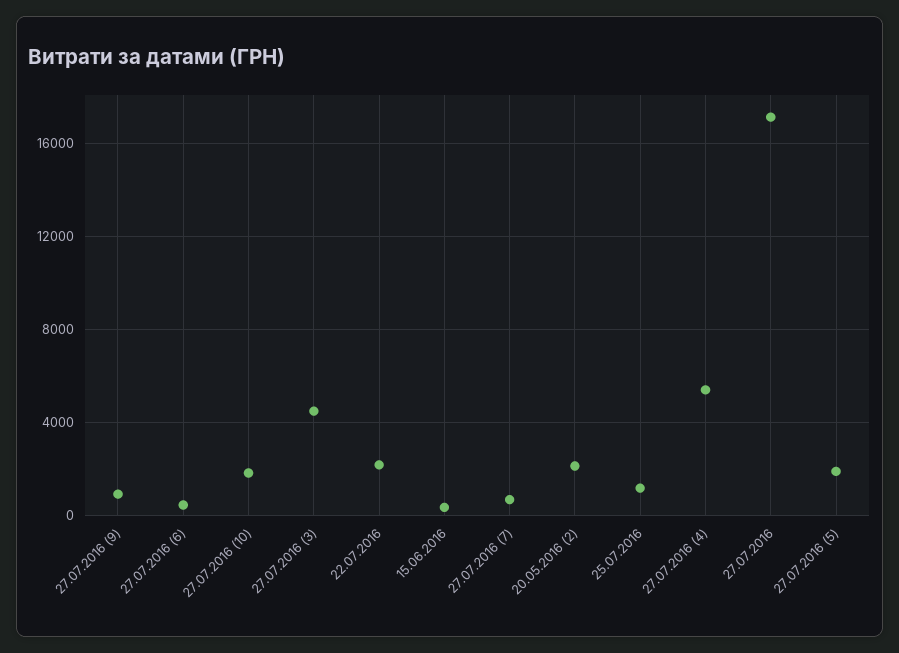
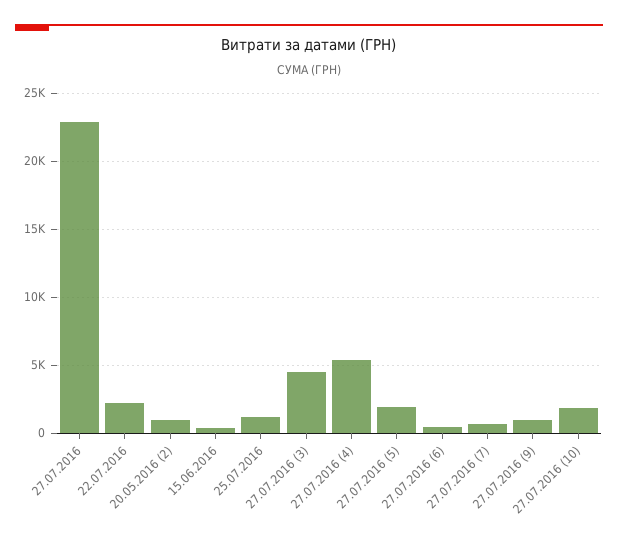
  {
    "27.07.2016 (9)": 1000,
    "27.07.2016 (6)": 500,
    "27.07.2016 (10)": 2000,
    "27.07.2016 (3)": 4500,
    "22.07.2016": 2000,
    "15.06.2016": 500,
    "27.07.2016 (7)": 500,
-   "20.05.2016 (2)": 2000,
+   "20.05.2016 (2)": 1000,
    "25.07.2016": 1000,
    "27.07.2016 (4)": 5500,
-   "27.07.2016": 17000,
+   "27.07.2016": 23000,
    "27.07.2016 (5)": 2000
  }

